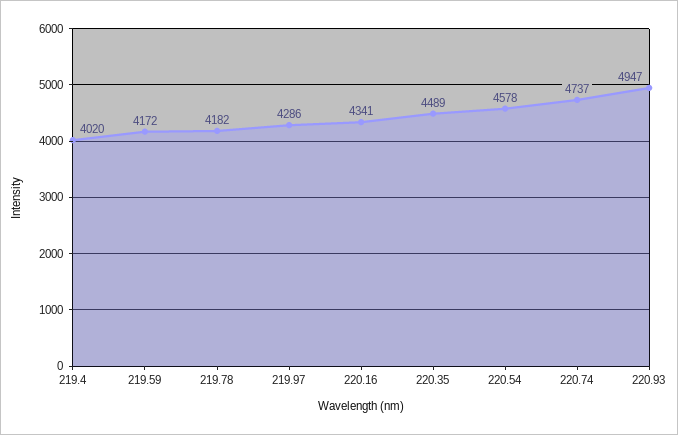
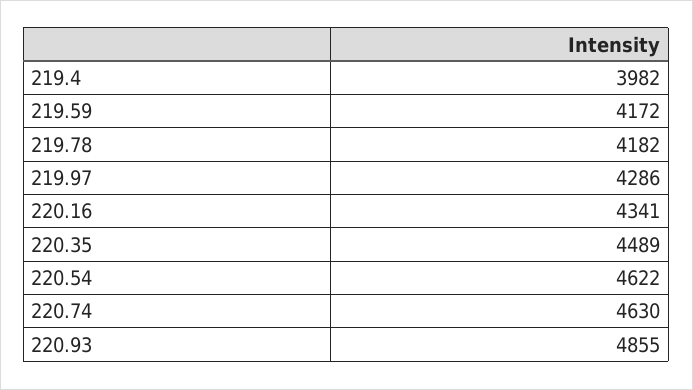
  {
-   "219.4": 4020,
+   "219.4": 3982,
    "219.59": 4172,
    "219.78": 4182,
    "219.97": 4286,
    "220.16": 4341,
    "220.35": 4489,
-   "220.54": 4578,
+   "220.54": 4622,
-   "220.74": 4737,
+   "220.74": 4630,
-   "220.93": 4947
+   "220.93": 4855
  }

